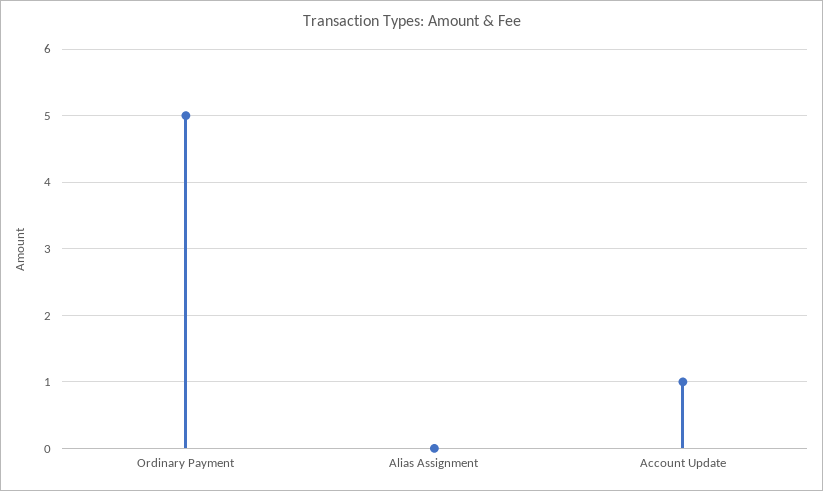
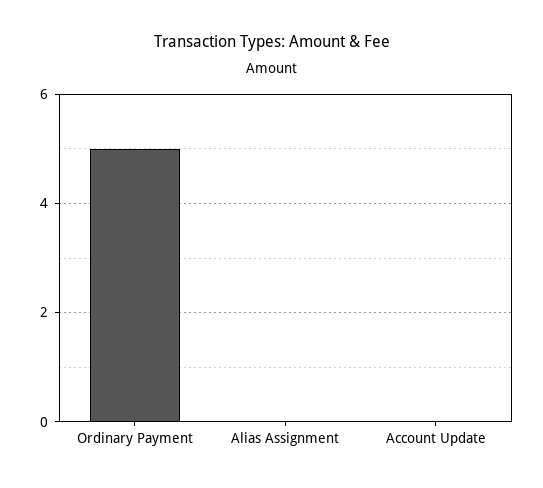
  {
    "Ordinary Payment": 5,
    "Alias Assignment": 0,
-   "Account Update": 1
+   "Account Update": 0
  }

